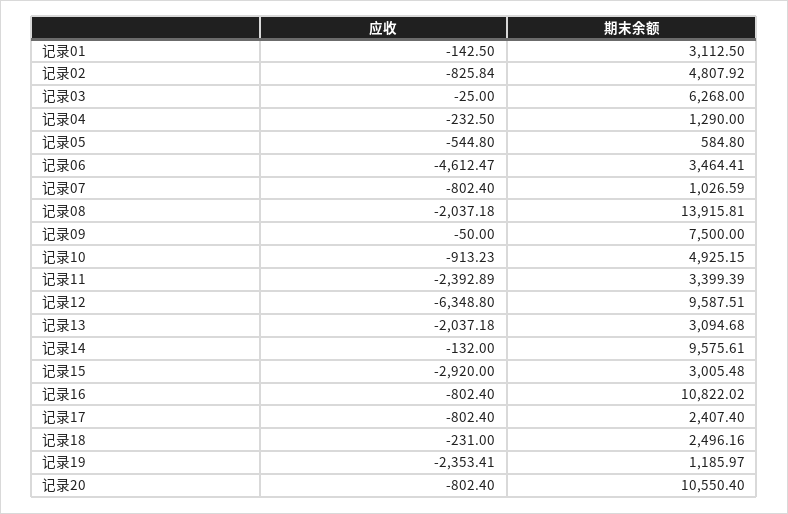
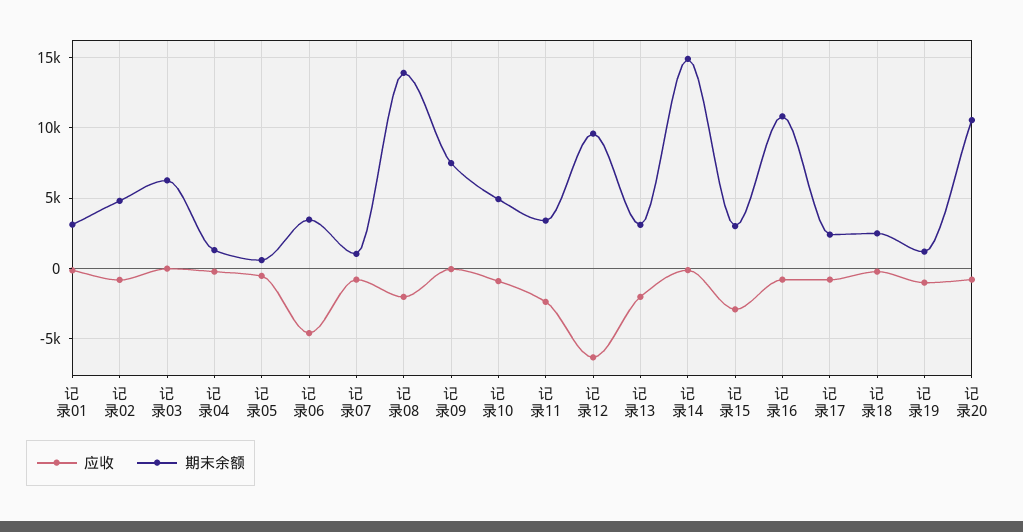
  {
    "应收": {
      "记录01": -142.5,
      "记录02": -825.84,
      "记录03": -25,
      "记录04": -232.5,
      "记录05": -544.8,
      "记录06": -4612.47,
      "记录07": -802.4,
      "记录08": -2037.18,
      "记录09": -50,
      "记录10": -913.23,
      "记录11": -2392.89,
      "记录12": -6348.8,
      "记录13": -2037.18,
      "记录14": -132,
      "记录15": -2920,
      "记录16": -802.4,
      "记录17": -802.4,
      "记录18": -231,
-     "记录19": -2353.41,
+     "记录19": -1000,
      "记录20": -802.4
    },
    "期末余额": {
      "记录01": 3112.5,
      "记录02": 4807.92,
      "记录03": 6268,
      "记录04": 1290,
      "记录05": 584.8,
      "记录06": 3464.41,
      "记录07": 1026.59,
      "记录08": 13915.81,
      "记录09": 7500,
      "记录10": 4925.15,
      "记录11": 3399.39,
      "记录12": 9587.51,
      "记录13": 3094.68,
-     "记录14": 9575.61,
+     "记录14": 15000,
      "记录15": 3005.48,
      "记录16": 10822.02,
      "记录17": 2407.4,
      "记录18": 2496.16,
      "记录19": 1185.97,
      "记录20": 10550.4
    }
  }

